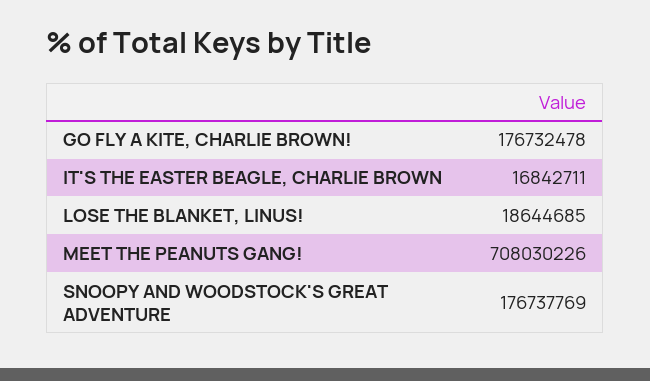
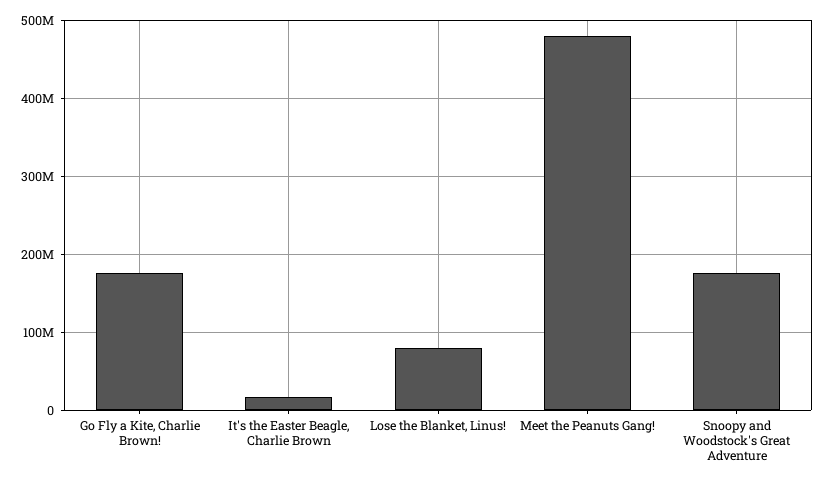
  {
    "GO FLY A KITE, CHARLIE BROWN!": 176732478,
    "IT'S THE EASTER BEAGLE, CHARLIE BROWN": 16842711,
-   "LOSE THE BLANKET, LINUS!": 18644685,
+   "LOSE THE BLANKET, LINUS!": 80000000,
-   "MEET THE PEANUTS GANG!": 708030226,
+   "MEET THE PEANUTS GANG!": 480000000,
    "SNOOPY AND WOODSTOCK'S GREAT ADVENTURE": 176737769
  }

